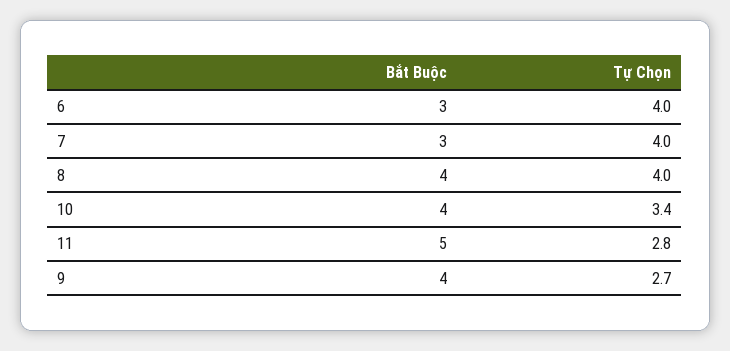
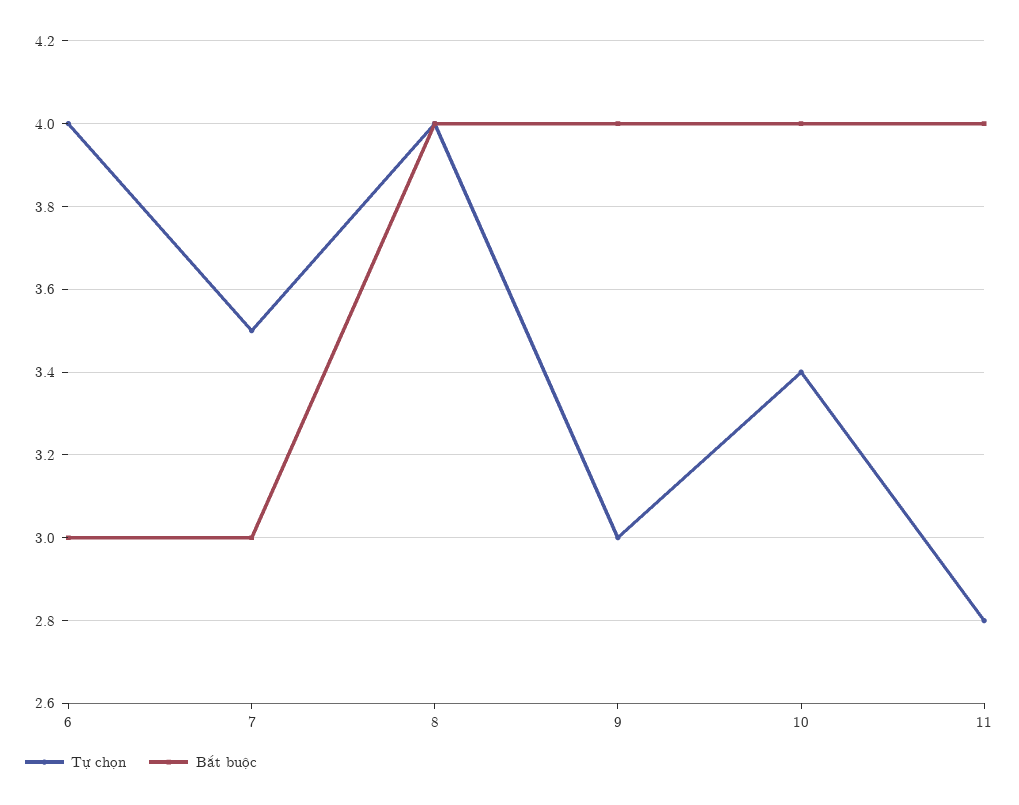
  {
    "Bắt Buộc": {
      "6": 3,
      "7": 3,
      "8": 4,
      "10": 4,
-     "11": 5,
+     "11": 4,
      "9": 4
    },
    "Tự Chọn": {
      "6": 4,
-     "7": 4,
+     "7": 3.5,
      "8": 4,
      "10": 3.4,
      "11": 2.8,
-     "9": 2.7
+     "9": 3
    }
  }

